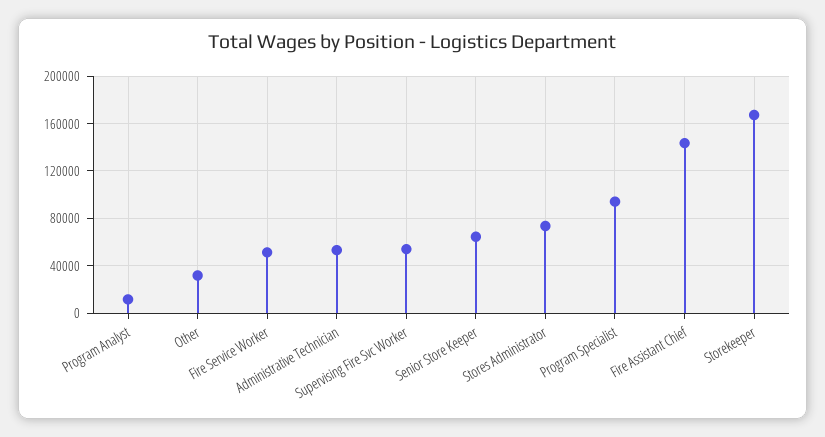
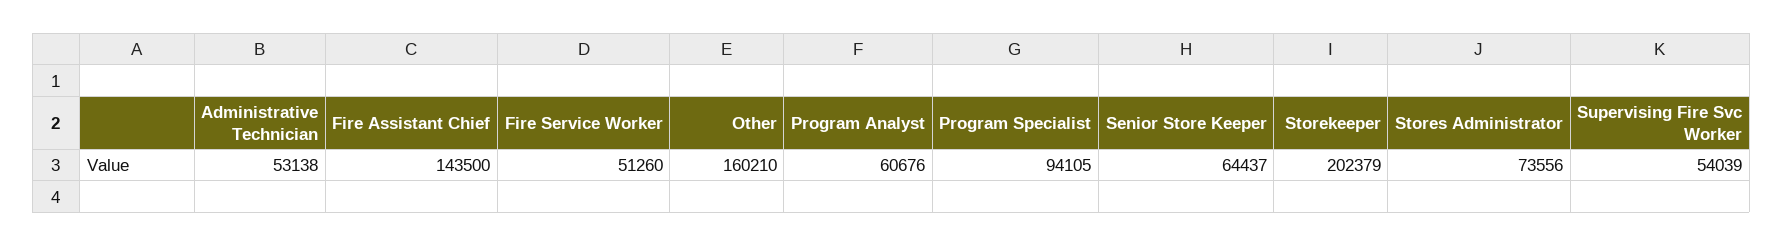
  {
-   "Program Analyst": 10000,
+   "Program Analyst": 60676,
-   "Other": 30000,
+   "Other": 160210,
    "Fire Service Worker": 51260,
    "Administrative Technician": 53138,
    "Supervising Fire Svc Worker": 54039,
    "Senior Store Keeper": 64437,
    "Stores Administrator": 73556,
    "Program Specialist": 94105,
    "Fire Assistant Chief": 143500,
-   "Storekeeper": 170000
+   "Storekeeper": 202379
  }

